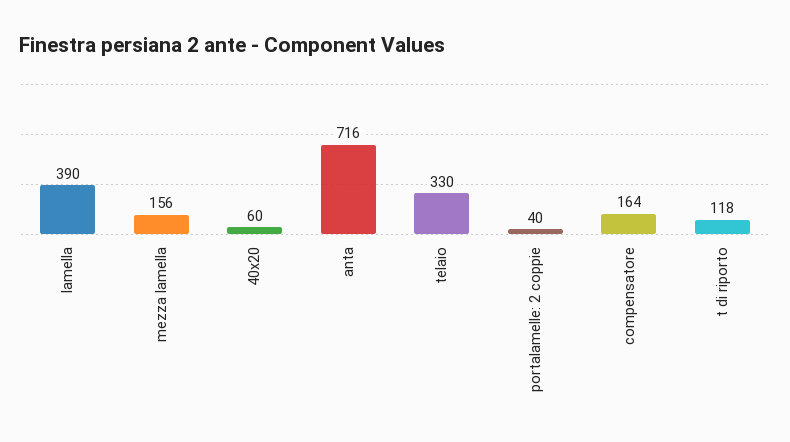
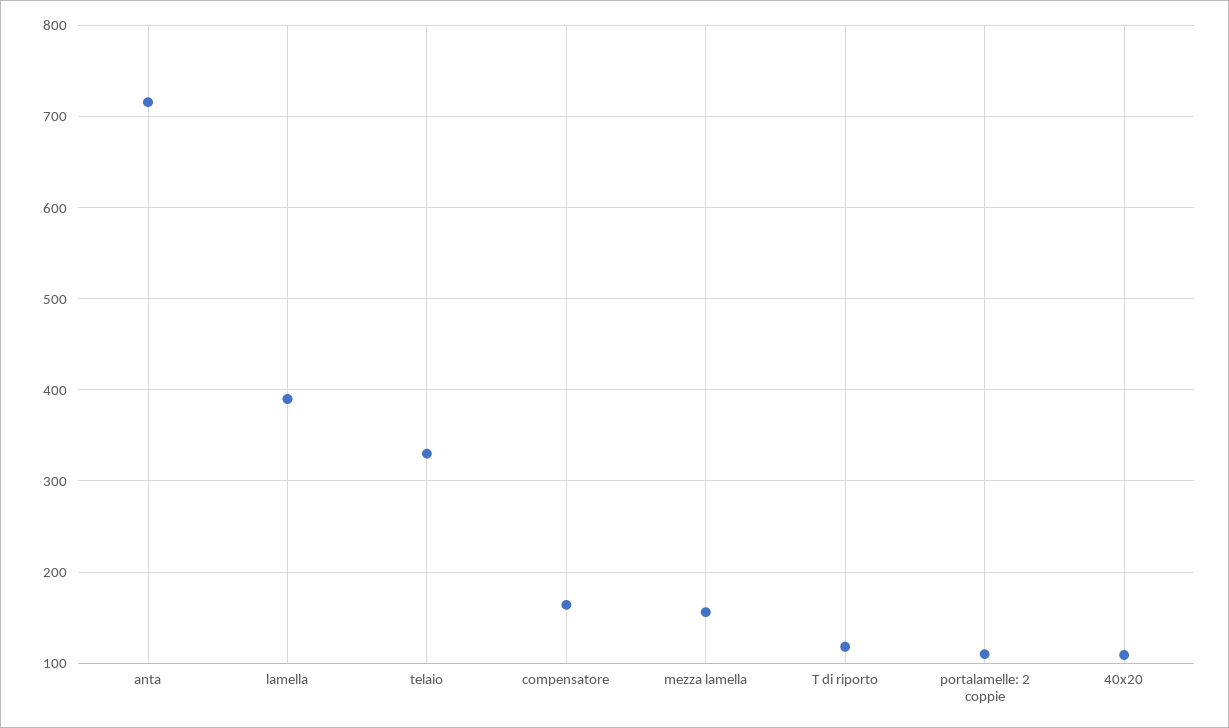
  {
    "lamella": 390,
    "mezza lamella": 156,
-   "40x20": 60,
+   "40x20": 110,
    "anta": 716,
    "telaio": 330,
-   "portalamelle: 2 coppie": 40,
+   "portalamelle: 2 coppie": 110,
    "compensatore": 164,
    "t di riporto": 118
  }

